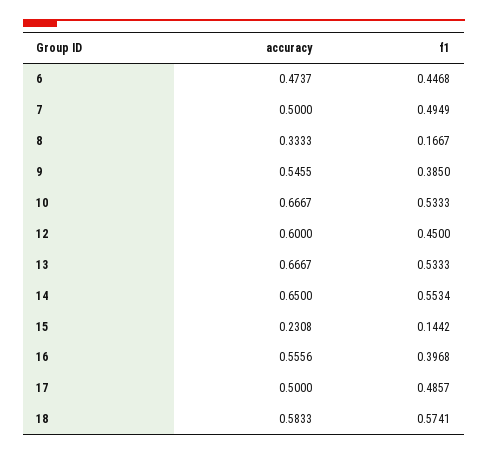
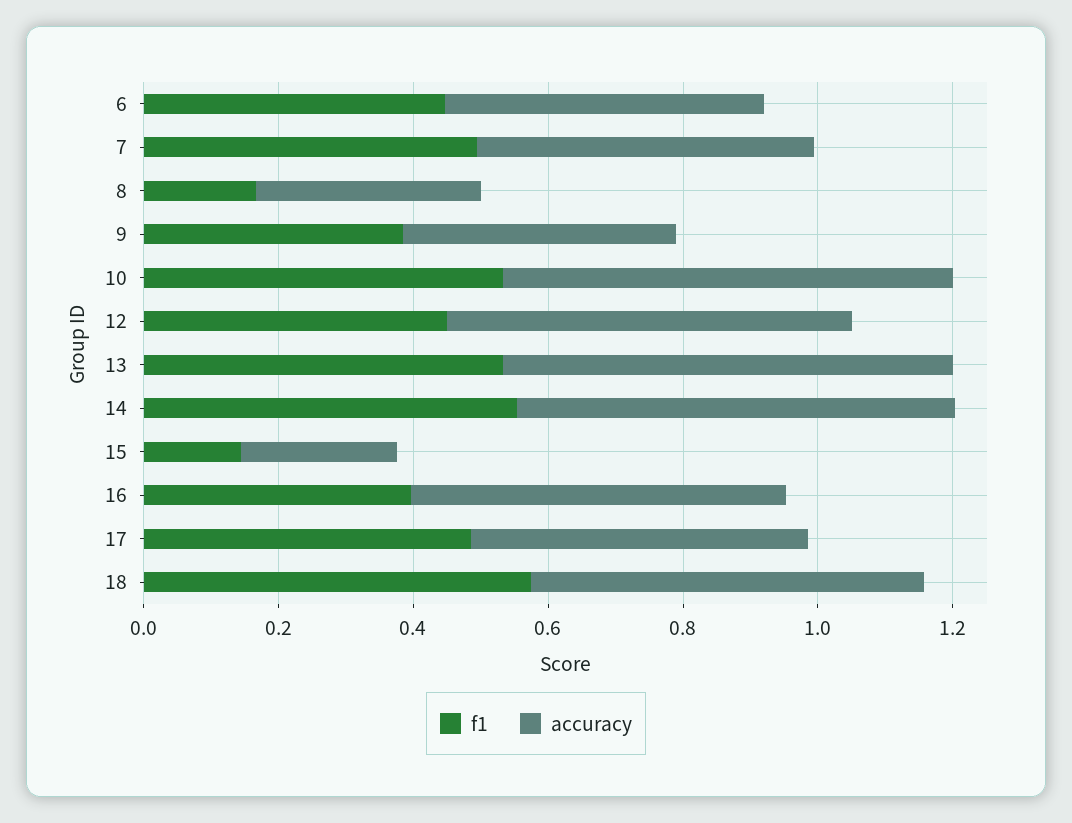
  {
    "accuracy": {
      "6": 0.4737,
      "7": 0.5,
      "8": 0.3333,
-     "9": 0.5455,
+     "9": 0.4,
      "10": 0.6667,
      "12": 0.6,
      "13": 0.6667,
      "14": 0.65,
      "15": 0.2308,
      "16": 0.5556,
      "17": 0.5,
      "18": 0.5833
    },
    "f1": {
      "6": 0.4468,
      "7": 0.4949,
      "8": 0.1667,
      "9": 0.385,
      "10": 0.5333,
      "12": 0.45,
      "13": 0.5333,
      "14": 0.5534,
      "15": 0.1442,
      "16": 0.3968,
      "17": 0.4857,
      "18": 0.5741
    }
  }

